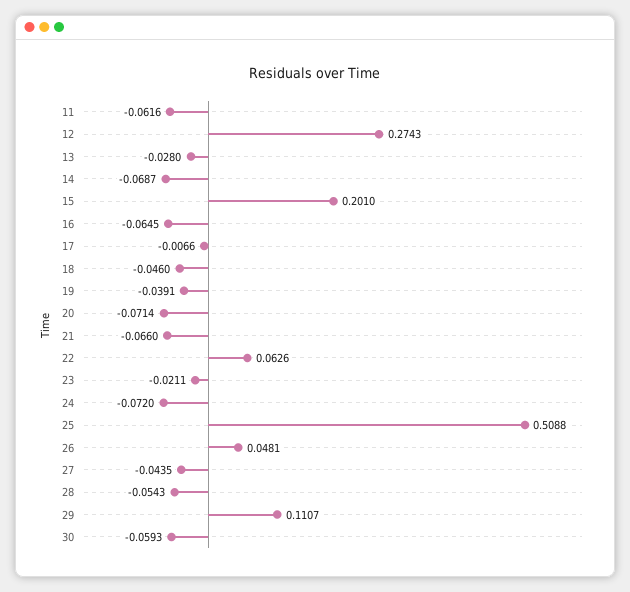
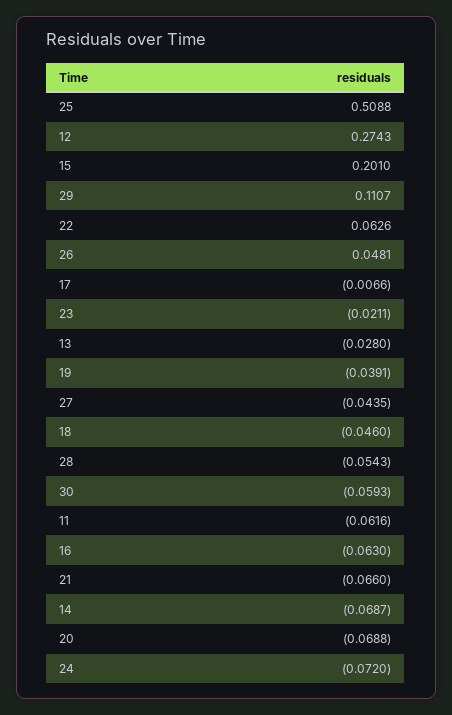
  {
    "11": -0.0616,
    "12": 0.2743,
    "13": -0.028,
    "14": -0.0687,
    "15": 0.201,
-   "16": -0.0645,
+   "16": -0.063,
    "17": -0.0066,
    "18": -0.046,
    "19": -0.0391,
-   "20": -0.0714,
+   "20": -0.0688,
    "21": -0.066,
    "22": 0.0626,
    "23": -0.0211,
    "24": -0.072,
    "25": 0.5088,
    "26": 0.0481,
    "27": -0.0435,
    "28": -0.0543,
    "29": 0.1107,
    "30": -0.0593
  }

